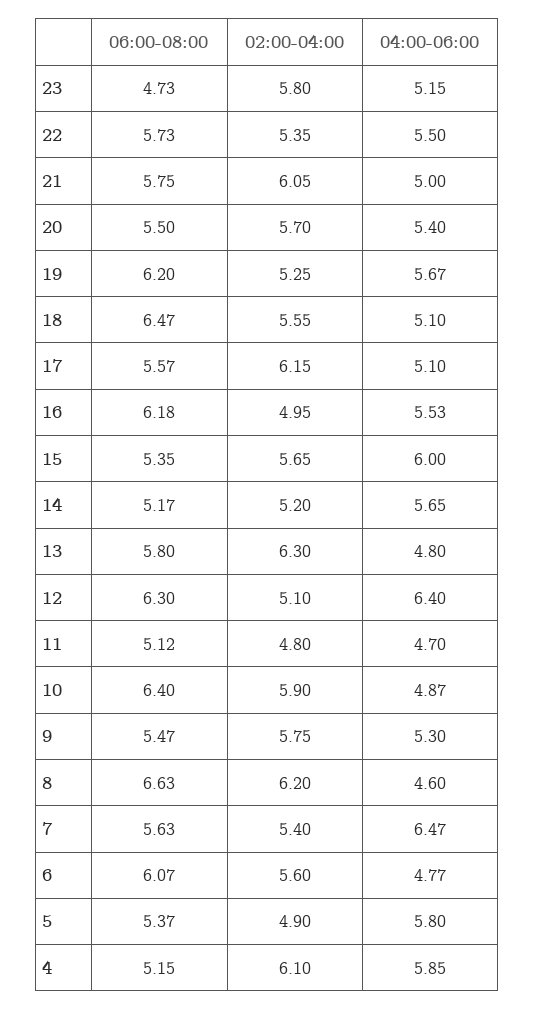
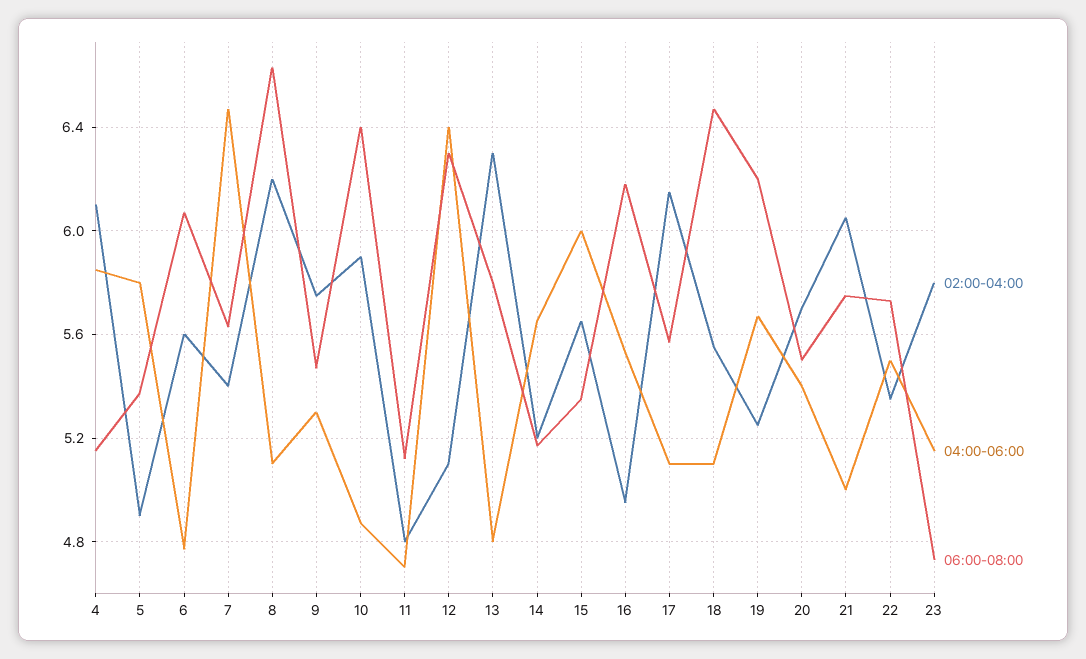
  {
    "06:00-08:00": {
      "23": 4.73,
      "22": 5.73,
      "21": 5.75,
      "20": 5.5,
      "19": 6.2,
      "18": 6.47,
      "17": 5.57,
      "16": 6.18,
      "15": 5.35,
      "14": 5.17,
      "13": 5.8,
      "12": 6.3,
      "11": 5.12,
      "10": 6.4,
      "9": 5.47,
      "8": 6.63,
      "7": 5.63,
      "6": 6.07,
      "5": 5.37,
      "4": 5.15
    },
    "02:00-04:00": {
      "23": 5.8,
      "22": 5.35,
      "21": 6.05,
      "20": 5.7,
      "19": 5.25,
      "18": 5.55,
      "17": 6.15,
      "16": 4.95,
      "15": 5.65,
      "14": 5.2,
      "13": 6.3,
      "12": 5.1,
      "11": 4.8,
      "10": 5.9,
      "9": 5.75,
      "8": 6.2,
      "7": 5.4,
      "6": 5.6,
      "5": 4.9,
      "4": 6.1
    },
    "04:00-06:00": {
      "23": 5.15,
      "22": 5.5,
      "21": 5,
      "20": 5.4,
      "19": 5.67,
      "18": 5.1,
      "17": 5.1,
      "16": 5.53,
      "15": 6,
      "14": 5.65,
      "13": 4.8,
      "12": 6.4,
      "11": 4.7,
      "10": 4.87,
      "9": 5.3,
-     "8": 4.6,
+     "8": 5.1,
      "7": 6.47,
      "6": 4.77,
      "5": 5.8,
      "4": 5.85
    }
  }

